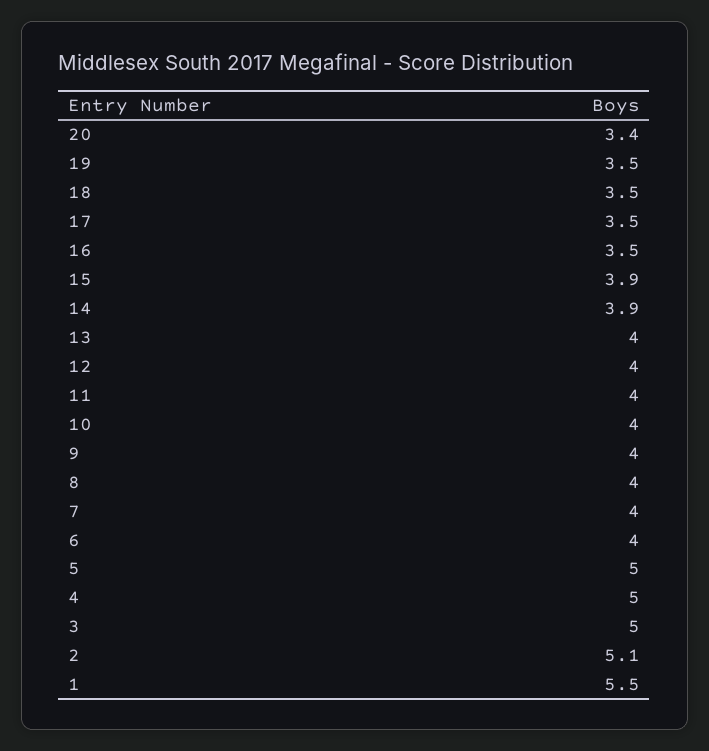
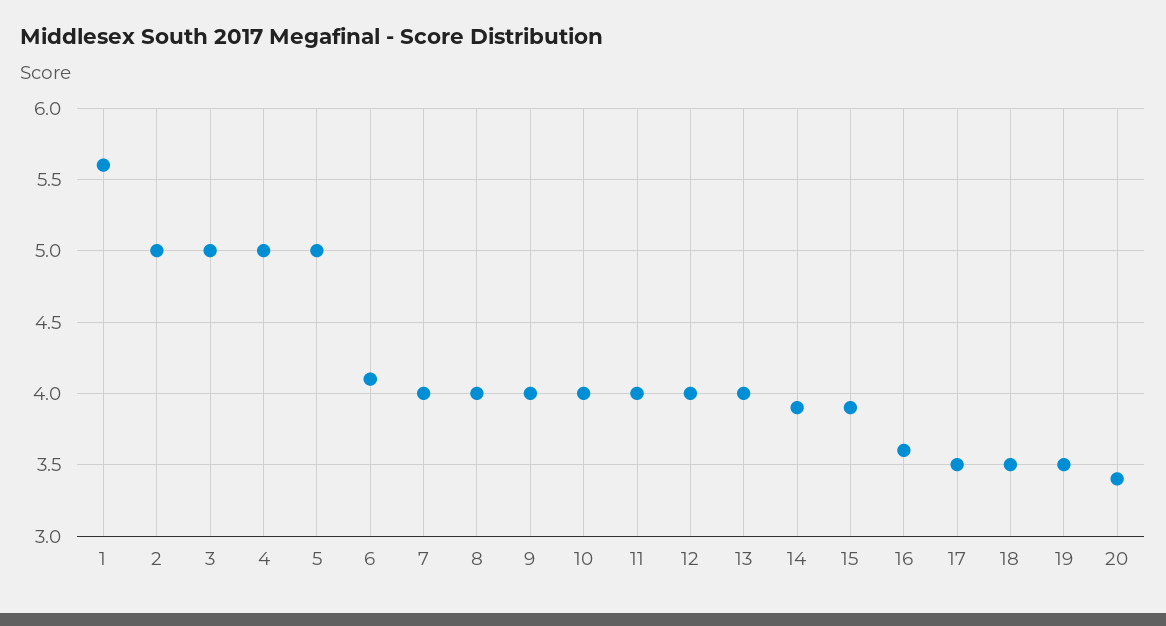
  {
    "20": 3.4,
    "19": 3.5,
    "18": 3.5,
    "17": 3.5,
-   "16": 3.5,
+   "16": 3.6,
    "15": 3.9,
    "14": 3.9,
    "13": 4,
    "12": 4,
    "11": 4,
    "10": 4,
    "9": 4,
    "8": 4,
    "7": 4,
-   "6": 4,
+   "6": 4.1,
    "5": 5,
    "4": 5,
    "3": 5,
-   "2": 5.1,
+   "2": 5,
-   "1": 5.5
+   "1": 5.6
  }

